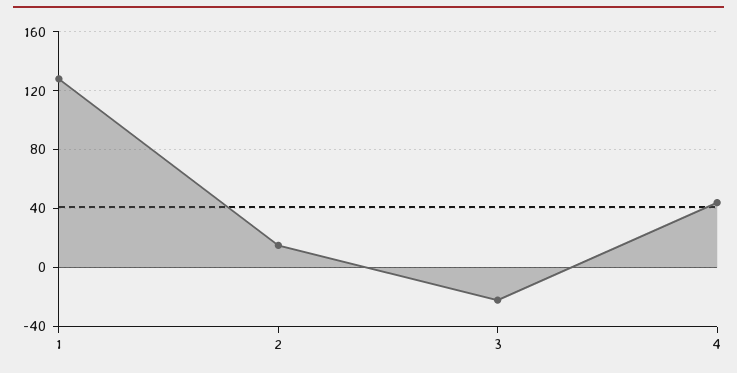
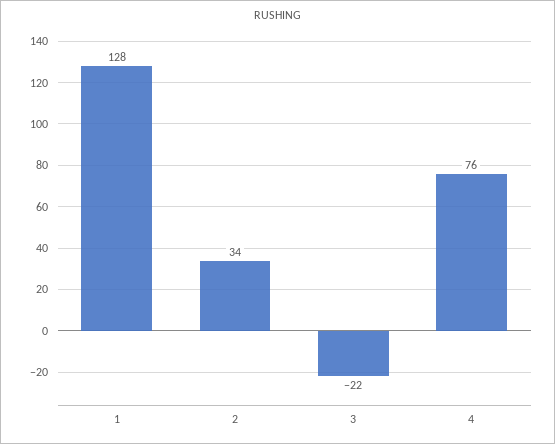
  {
    "1": 128,
-   "2": 15,
+   "2": 34,
    "3": -22,
-   "4": 45
+   "4": 76
  }

